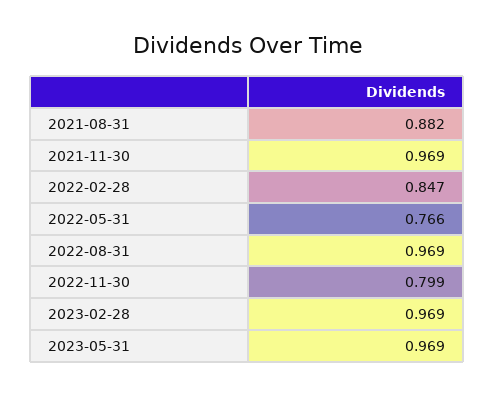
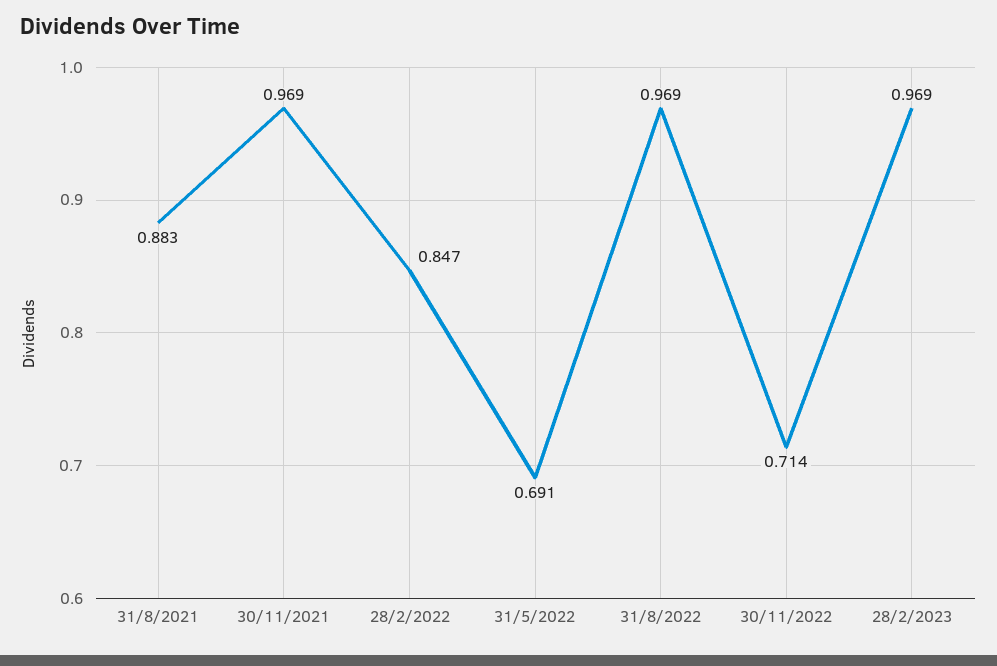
  {
-   "2021-08-31": 0.882,
+   "2021-08-31": 0.883,
    "2021-11-30": 0.969,
    "2022-02-28": 0.847,
-   "2022-05-31": 0.766,
+   "2022-05-31": 0.691,
    "2022-08-31": 0.969,
-   "2022-11-30": 0.799,
+   "2022-11-30": 0.714,
-   "2023-02-28": 0.969,
+   "2023-02-28": 0.969
-   "2023-05-31": 0.969
  }

